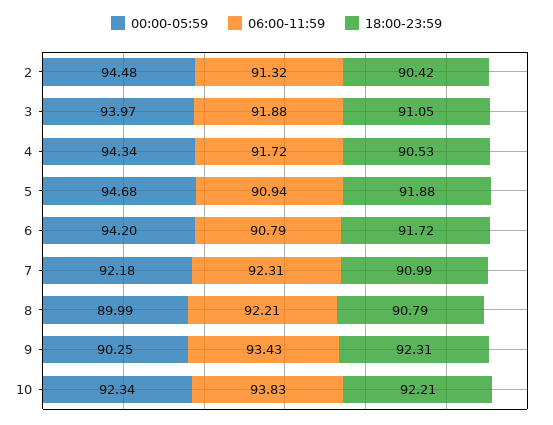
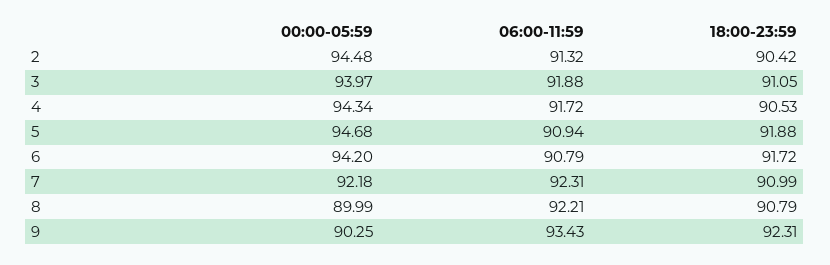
  {
    "00:00-05:59": {
      "2": 94.48,
      "3": 93.97,
      "4": 94.34,
      "5": 94.68,
      "6": 94.2,
      "7": 92.18,
      "8": 89.99,
-     "9": 90.25,
+     "9": 90.25
-     "10": 92.34
    },
    "06:00-11:59": {
      "2": 91.32,
      "3": 91.88,
      "4": 91.72,
      "5": 90.94,
      "6": 90.79,
      "7": 92.31,
      "8": 92.21,
-     "9": 93.43,
+     "9": 93.43
-     "10": 93.83
    },
    "18:00-23:59": {
      "2": 90.42,
      "3": 91.05,
      "4": 90.53,
      "5": 91.88,
      "6": 91.72,
      "7": 90.99,
      "8": 90.79,
-     "9": 92.31,
+     "9": 92.31
-     "10": 92.21
    }
  }

